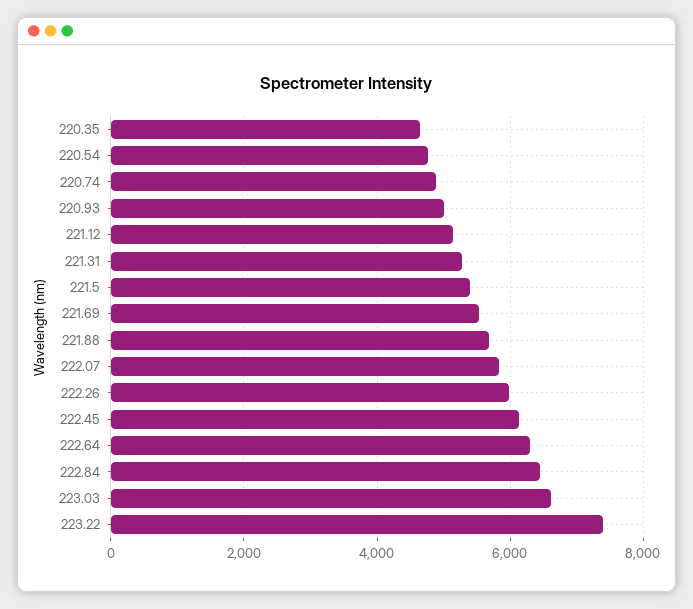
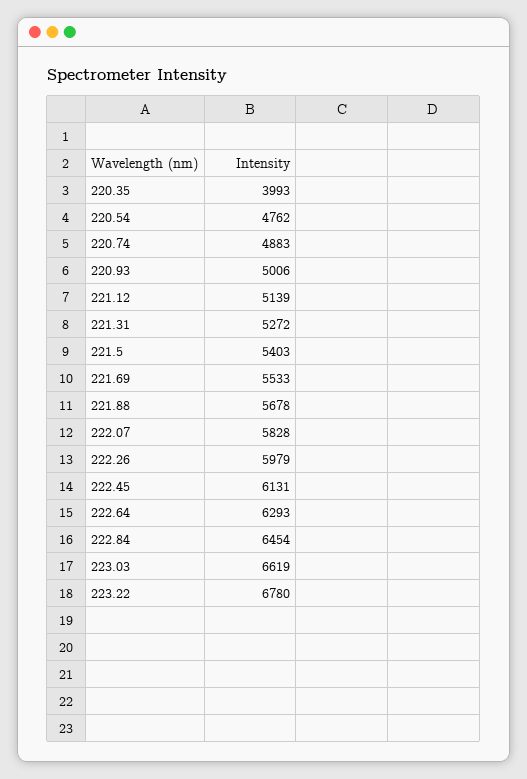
  {
-   "220.35": 4600,
+   "220.35": 3993,
    "220.54": 4762,
    "220.74": 4883,
    "220.93": 5006,
    "221.12": 5139,
    "221.31": 5272,
    "221.5": 5403,
    "221.69": 5533,
    "221.88": 5678,
    "222.07": 5828,
    "222.26": 5979,
    "222.45": 6131,
    "222.64": 6293,
    "222.84": 6454,
    "223.03": 6619,
-   "223.22": 7400
+   "223.22": 6780
  }

